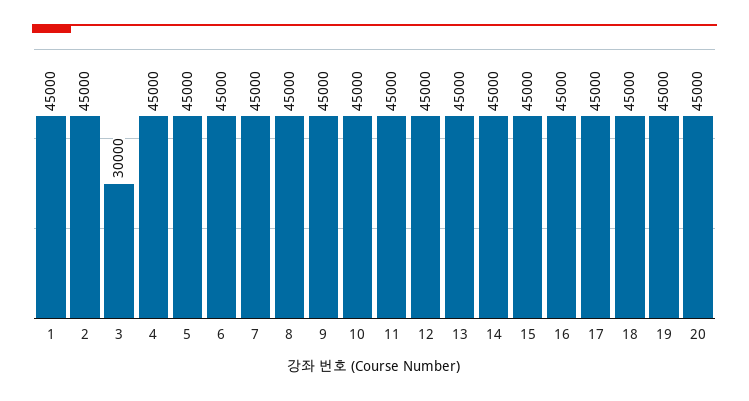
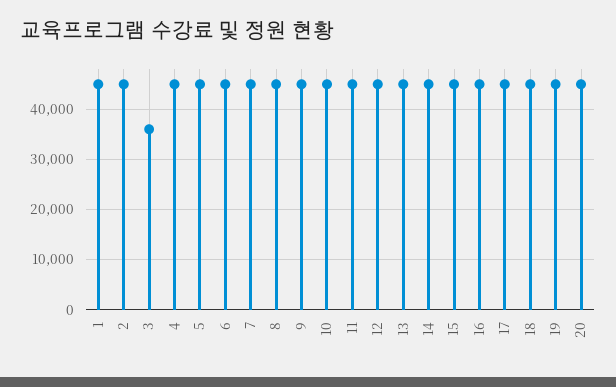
  {
    "1": 45000,
    "2": 45000,
-   "3": 30000,
+   "3": 36000,
    "4": 45000,
    "5": 45000,
    "6": 45000,
    "7": 45000,
    "8": 45000,
    "9": 45000,
    "10": 45000,
    "11": 45000,
    "12": 45000,
    "13": 45000,
    "14": 45000,
    "15": 45000,
    "16": 45000,
    "17": 45000,
    "18": 45000,
    "19": 45000,
    "20": 45000
  }

